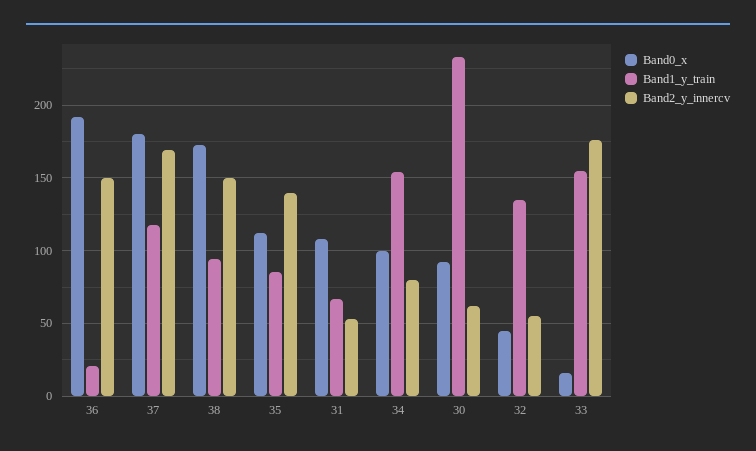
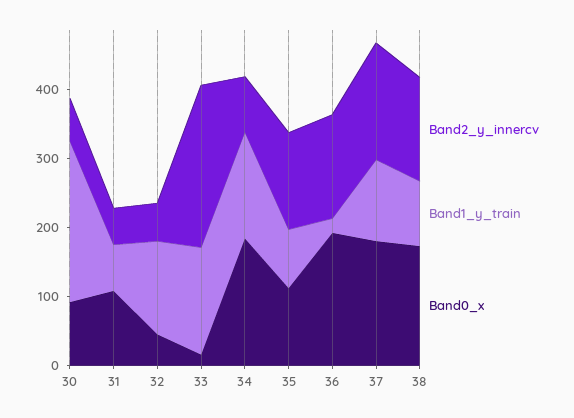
  {
    "Band0_x": {
      "36": 190,
      "37": 180,
      "38": 175,
      "35": 110,
      "31": 110,
-     "34": 100,
+     "34": 180,
      "30": 90,
      "32": 45,
      "33": 15
    },
    "Band1_y_train": {
      "36": 20,
      "37": 120,
      "38": 95,
      "35": 85,
      "31": 65,
      "34": 155,
      "30": 235,
      "32": 135,
      "33": 155
    },
    "Band2_y_innercv": {
      "36": 150,
      "37": 170,
      "38": 150,
      "35": 140,
      "31": 55,
      "34": 80,
      "30": 60,
      "32": 55,
-     "33": 175
+     "33": 240
    }
  }

